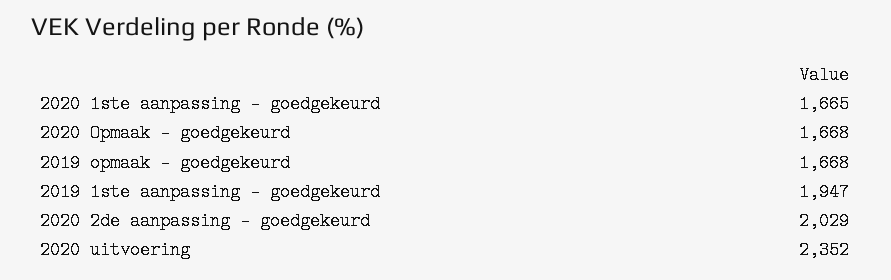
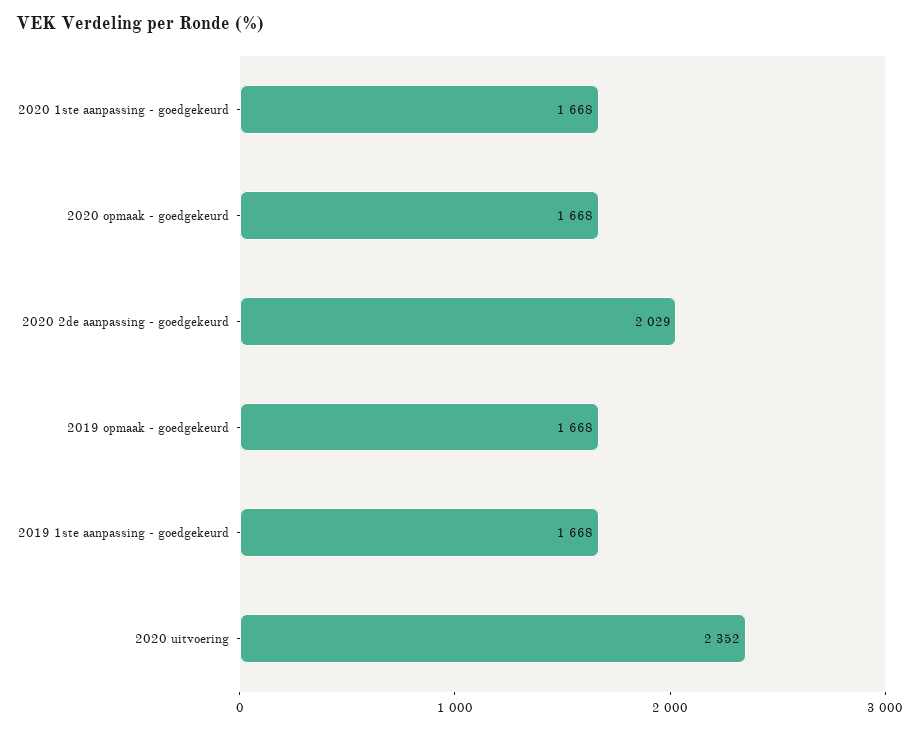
  {
-   "2020 1ste aanpassing - goedgekeurd": 1665,
+   "2020 1ste aanpassing - goedgekeurd": 1668,
    "2020 Opmaak - goedgekeurd": 1668,
    "2019 opmaak - goedgekeurd": 1668,
-   "2019 1ste aanpassing - goedgekeurd": 1947,
+   "2019 1ste aanpassing - goedgekeurd": 1668,
    "2020 2de aanpassing - goedgekeurd": 2029,
    "2020 uitvoering": 2352
  }

